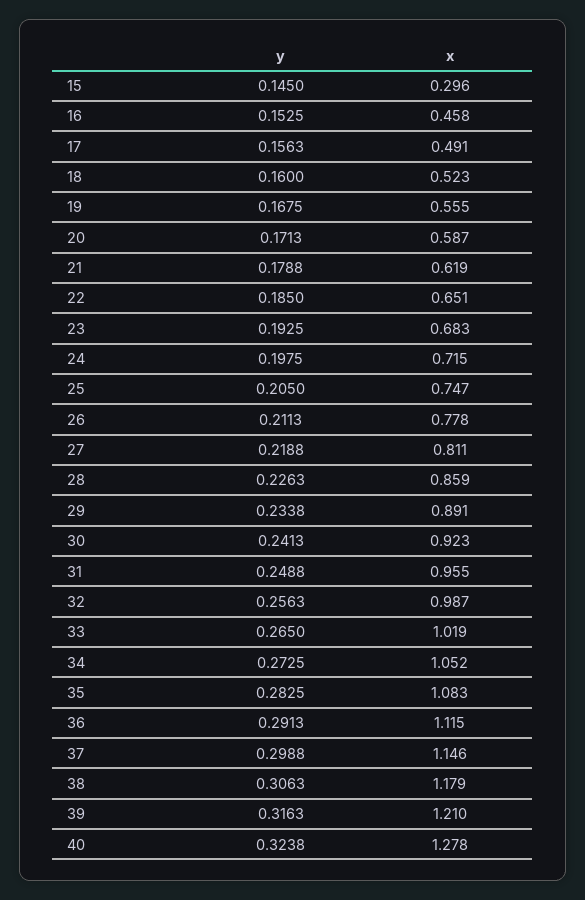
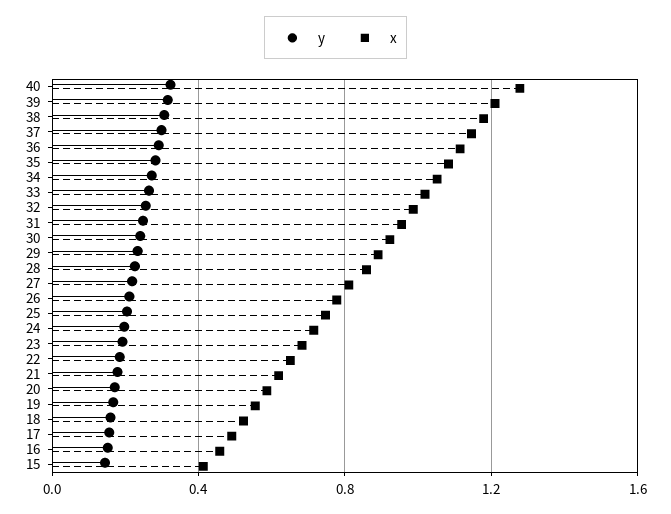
  {
    "y": {
      "15": 0.145,
      "16": 0.1525,
      "17": 0.1563,
      "18": 0.16,
      "19": 0.1675,
      "20": 0.1713,
      "21": 0.1788,
      "22": 0.185,
      "23": 0.1925,
      "24": 0.1975,
      "25": 0.205,
      "26": 0.2113,
      "27": 0.2188,
      "28": 0.2263,
      "29": 0.2338,
      "30": 0.2413,
      "31": 0.2488,
      "32": 0.2563,
      "33": 0.265,
      "34": 0.2725,
      "35": 0.2825,
      "36": 0.2913,
      "37": 0.2988,
      "38": 0.3063,
      "39": 0.3163,
      "40": 0.3238
    },
    "x": {
-     "15": 0.296,
+     "15": 0.4,
      "16": 0.458,
      "17": 0.491,
      "18": 0.523,
      "19": 0.555,
      "20": 0.587,
      "21": 0.619,
      "22": 0.651,
      "23": 0.683,
      "24": 0.715,
      "25": 0.747,
      "26": 0.778,
      "27": 0.811,
      "28": 0.859,
      "29": 0.891,
      "30": 0.923,
      "31": 0.955,
      "32": 0.987,
      "33": 1.019,
      "34": 1.052,
      "35": 1.083,
      "36": 1.115,
      "37": 1.146,
      "38": 1.179,
      "39": 1.21,
      "40": 1.278
    }
  }

